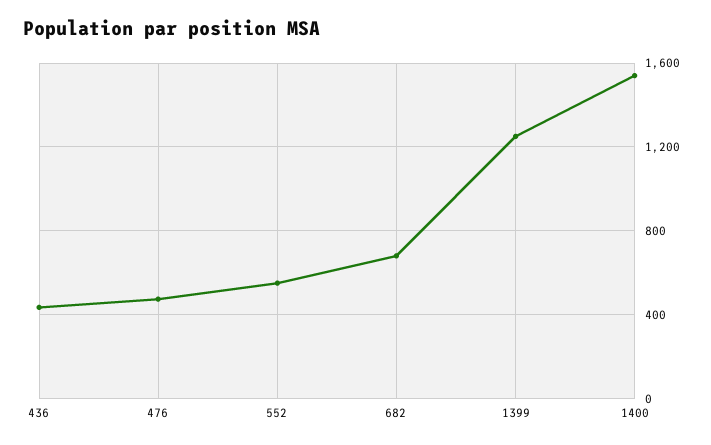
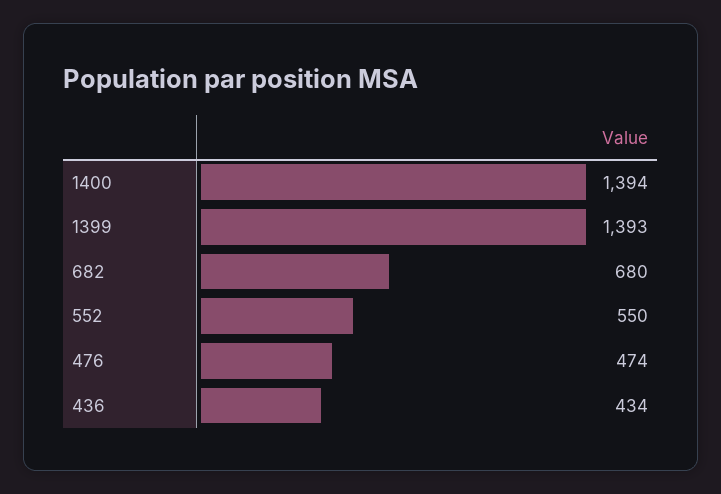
  {
    "436": 434,
    "476": 474,
    "552": 550,
    "682": 680,
-   "1399": 1250,
+   "1399": 1393,
-   "1400": 1550
+   "1400": 1394
  }

